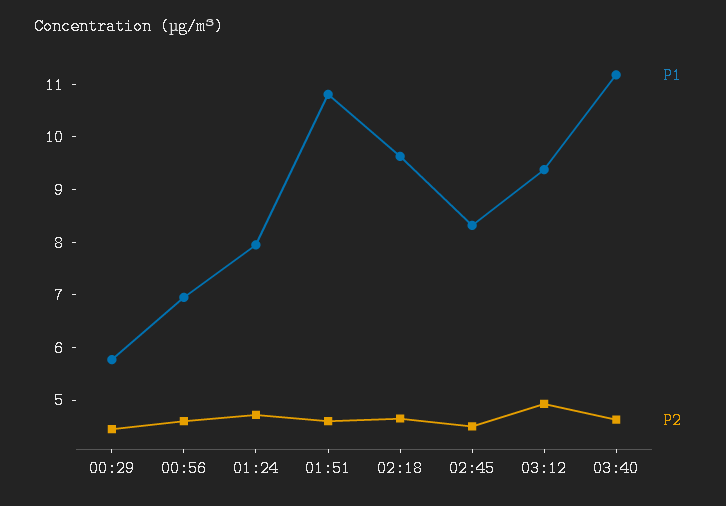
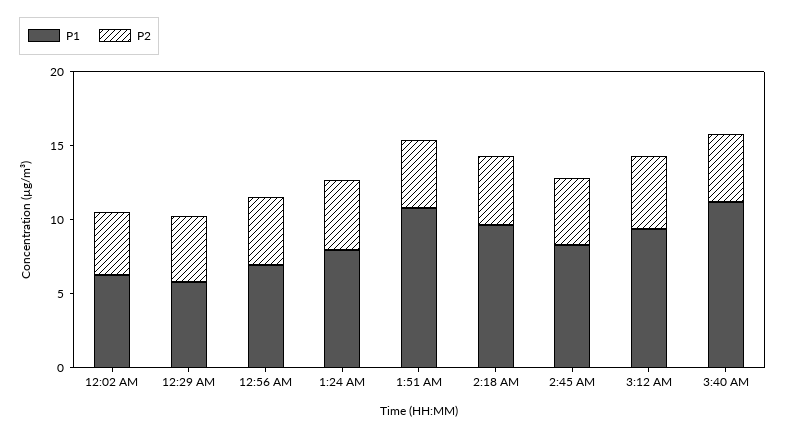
  {
    "P1": {
      "00:29": 5.8,
      "00:56": 7,
      "01:24": 8,
      "01:51": 10.8,
      "02:18": 9.6,
      "02:45": 8.4,
      "03:12": 9.4,
-     "03:40": 11.2
+     "03:40": 11.2,
+     "12:02 AM": 6
    },
    "P2": {
      "00:29": 4.4,
      "00:56": 4.6,
      "01:24": 4.8,
      "01:51": 4.6,
      "02:18": 4.6,
      "02:45": 4.6,
      "03:12": 5,
-     "03:40": 4.6
+     "03:40": 4.6,
+     "12:02 AM": 4
    }
  }

